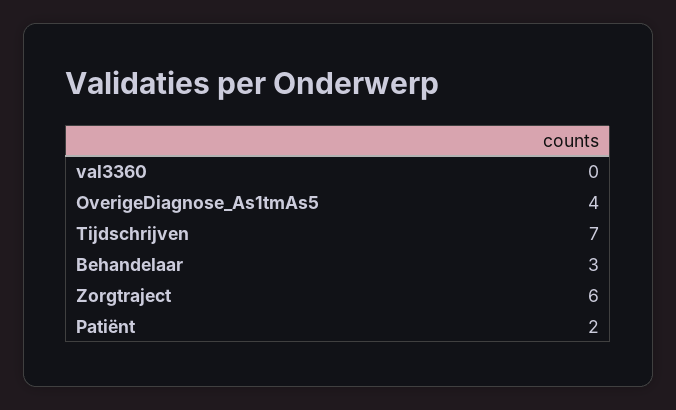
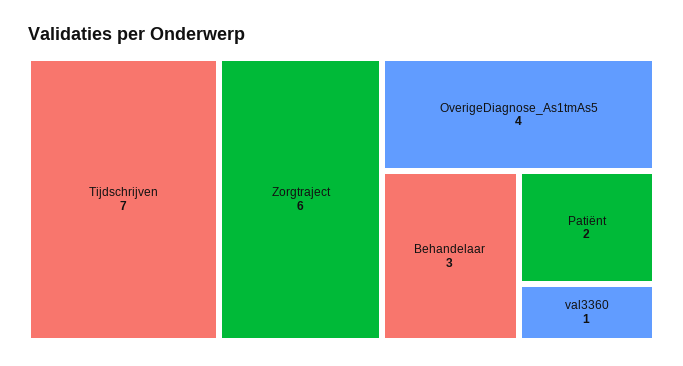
  {
-   "val3360": 0,
+   "val3360": 1,
    "OverigeDiagnose_As1tmAs5": 4,
    "Tijdschrijven": 7,
    "Behandelaar": 3,
    "Zorgtraject": 6,
    "Patiënt": 2
  }

